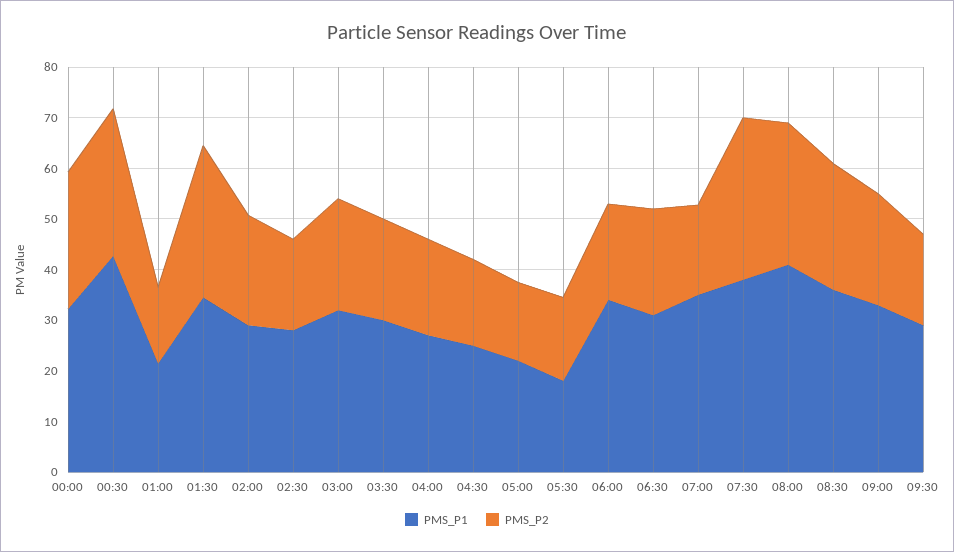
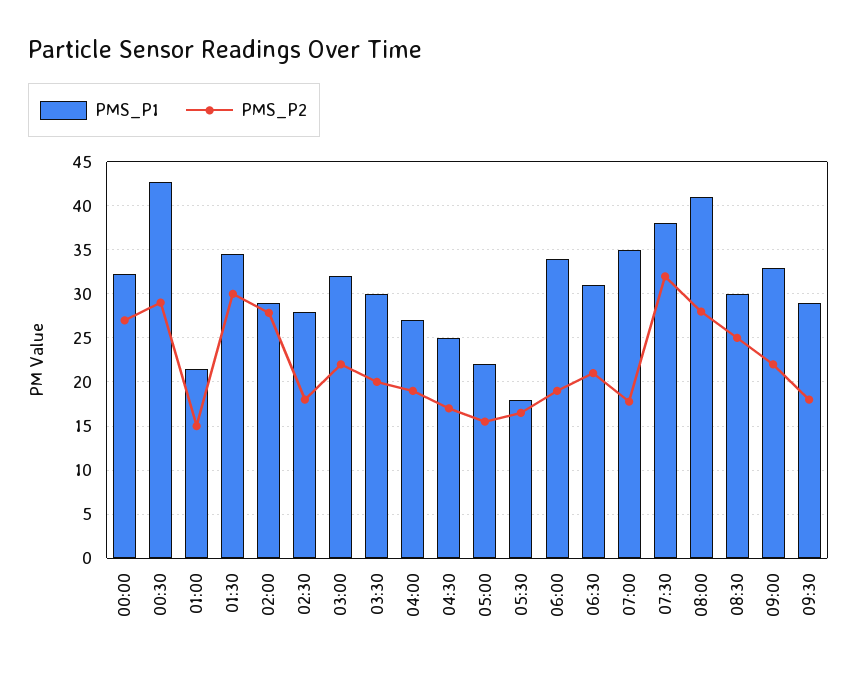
  {
    "PMS_P1": {
      "00:00": 32,
      "00:30": 43,
      "01:00": 22,
      "01:30": 35,
      "02:00": 29,
      "02:30": 28,
      "03:00": 32,
      "03:30": 30,
      "04:00": 27,
      "04:30": 25,
      "05:00": 22,
      "05:30": 18,
      "06:00": 34,
      "06:30": 31,
      "07:00": 35,
      "07:30": 38,
      "08:00": 41,
-     "08:30": 36,
+     "08:30": 30,
      "09:00": 33,
      "09:30": 29
    },
    "PMS_P2": {
      "00:00": 27,
      "00:30": 29,
      "01:00": 15,
      "01:30": 30,
-     "02:00": 22,
+     "02:00": 28,
      "02:30": 18,
      "03:00": 22,
      "03:30": 20,
      "04:00": 19,
      "04:30": 17,
      "05:00": 16,
      "05:30": 17,
      "06:00": 19,
      "06:30": 21,
      "07:00": 18,
      "07:30": 32,
      "08:00": 28,
      "08:30": 25,
      "09:00": 22,
      "09:30": 18
    }
  }

